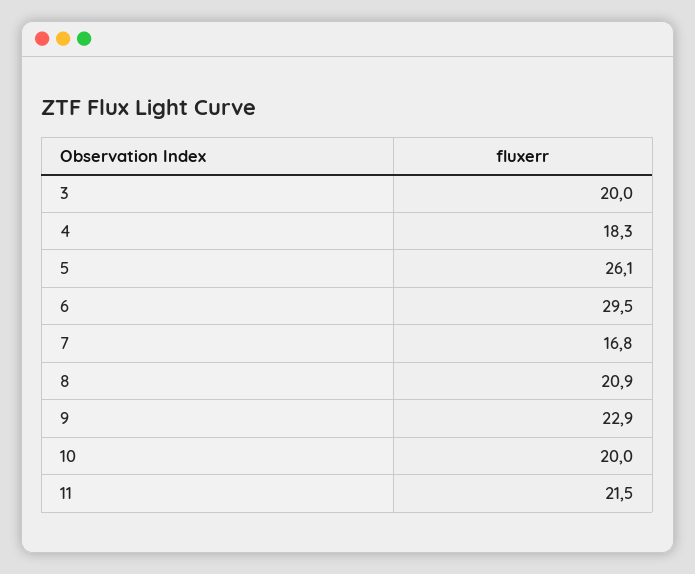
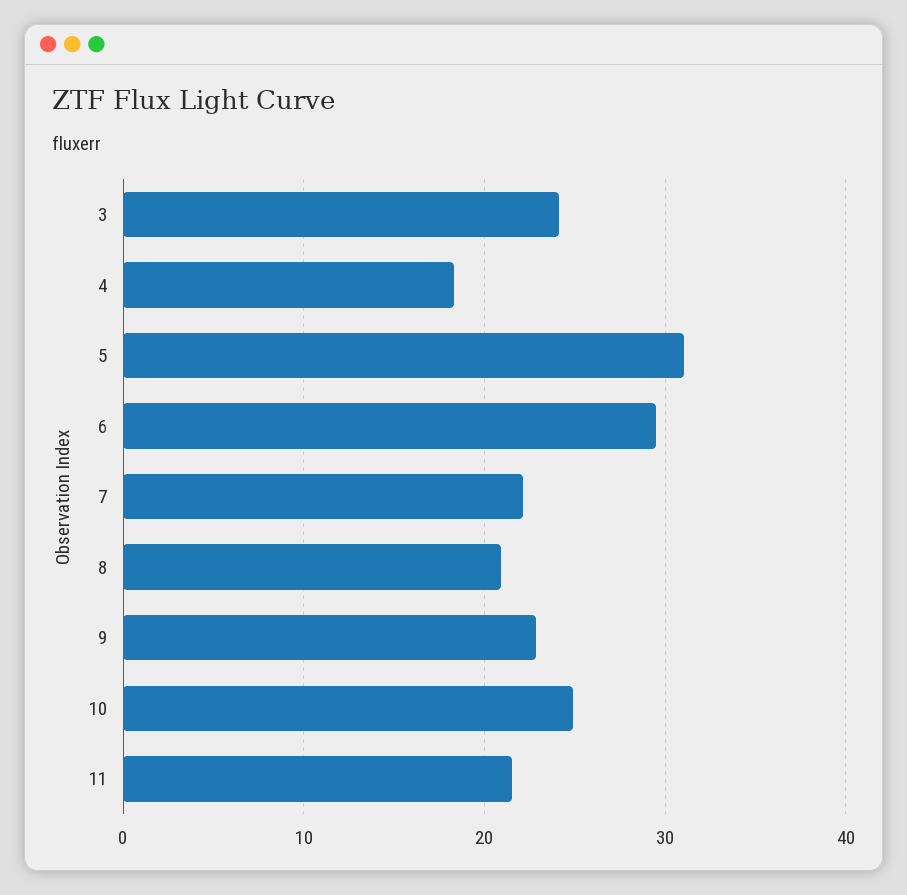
  {
-   "3": 20,
+   "3": 24,
    "4": 18.3,
-   "5": 26.1,
+   "5": 31,
    "6": 29.5,
-   "7": 16.8,
+   "7": 22,
    "8": 20.9,
    "9": 22.9,
-   "10": 20,
+   "10": 25,
    "11": 21.5
  }

